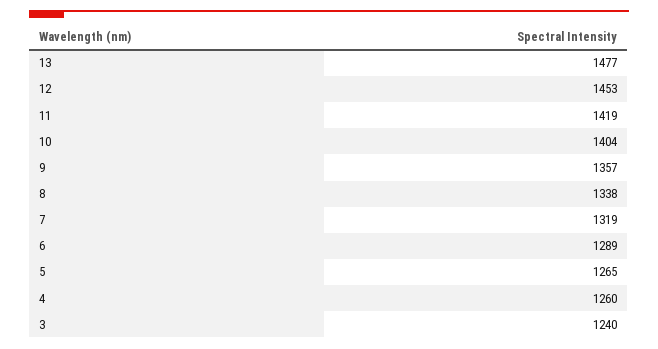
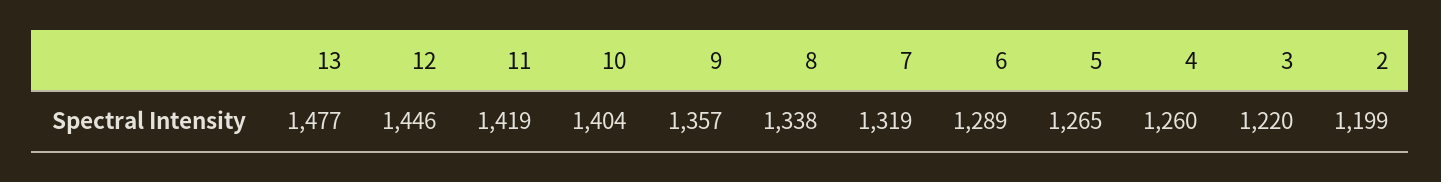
  {
    "13": 1477,
-   "12": 1453,
+   "12": 1446,
    "11": 1419,
    "10": 1404,
    "9": 1357,
    "8": 1338,
    "7": 1319,
    "6": 1289,
    "5": 1265,
    "4": 1260,
-   "3": 1240
+   "3": 1220,
+   "2": 1199
  }

